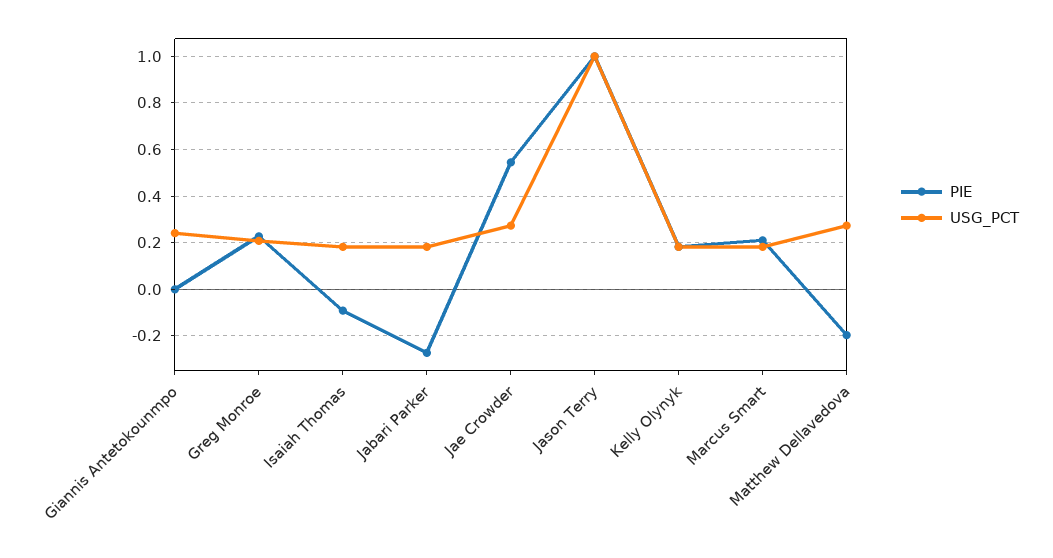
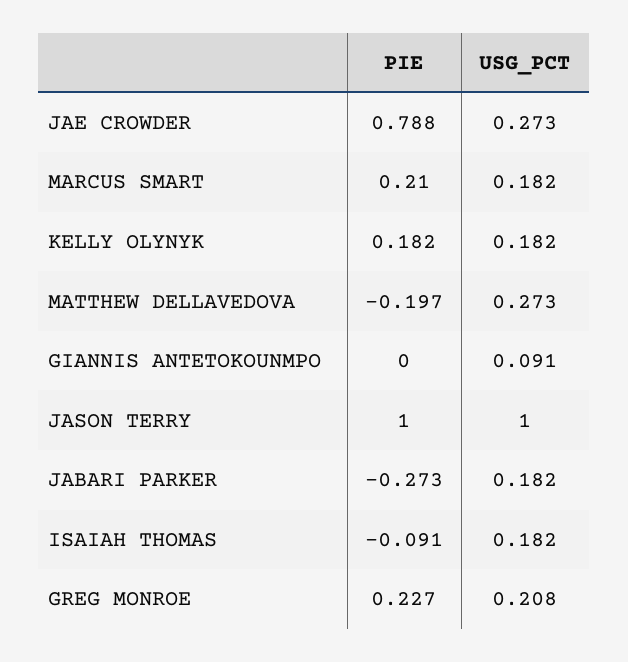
  {
    "PIE": {
      "Giannis Antetokounmpo": 0,
      "Greg Monroe": 0.227,
      "Isaiah Thomas": -0.091,
      "Jabari Parker": -0.273,
-     "Jae Crowder": 0.55,
+     "Jae Crowder": 0.788,
      "Jason Terry": 1,
      "Kelly Olynyk": 0.182,
      "Marcus Smart": 0.21,
      "Matthew Dellavedova": -0.197
    },
    "USG_PCT": {
-     "Giannis Antetokounmpo": 0.25,
+     "Giannis Antetokounmpo": 0.091,
      "Greg Monroe": 0.208,
      "Isaiah Thomas": 0.182,
      "Jabari Parker": 0.182,
      "Jae Crowder": 0.273,
      "Jason Terry": 1,
      "Kelly Olynyk": 0.182,
      "Marcus Smart": 0.182,
      "Matthew Dellavedova": 0.273
    }
  }

